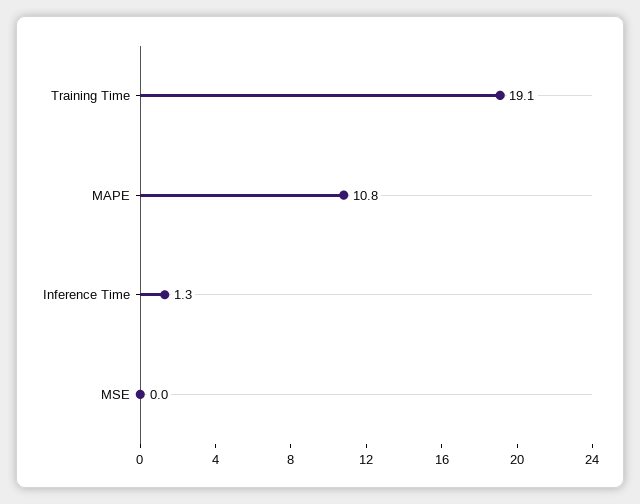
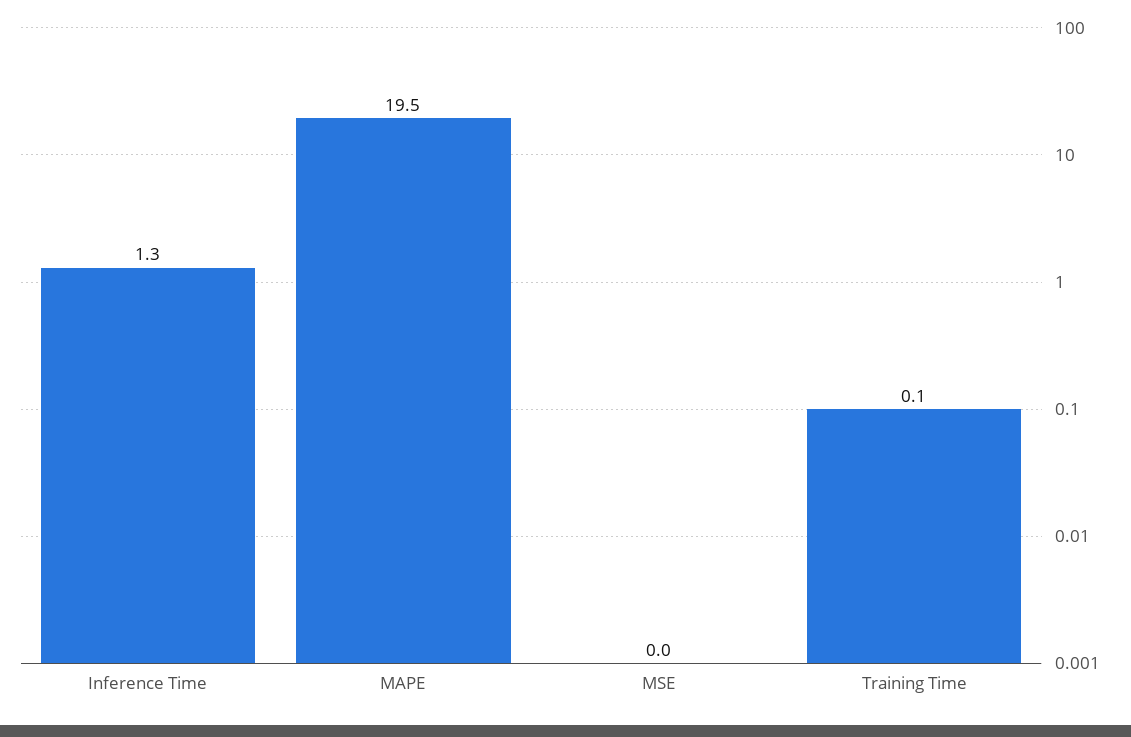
  {
-   "Training Time": 19.1,
+   "Training Time": 0.1,
-   "MAPE": 10.8,
+   "MAPE": 19.5,
    "Inference Time": 1.3,
    "MSE": 0
  }

